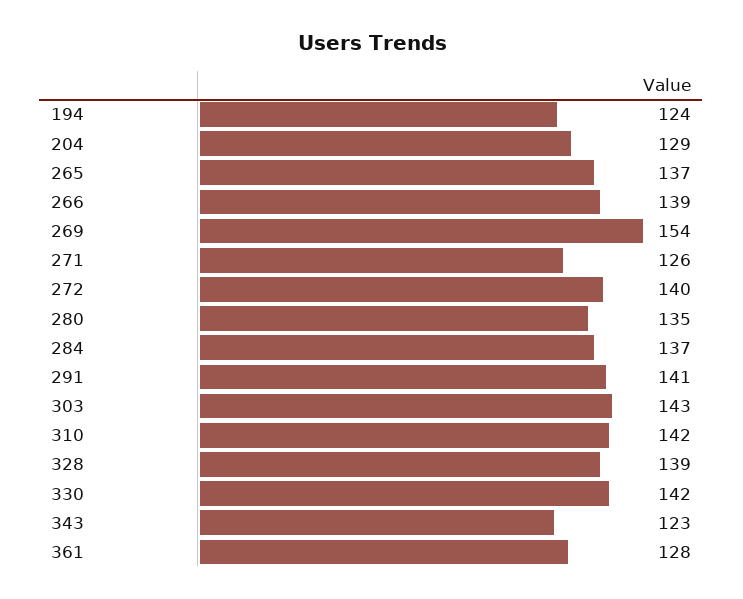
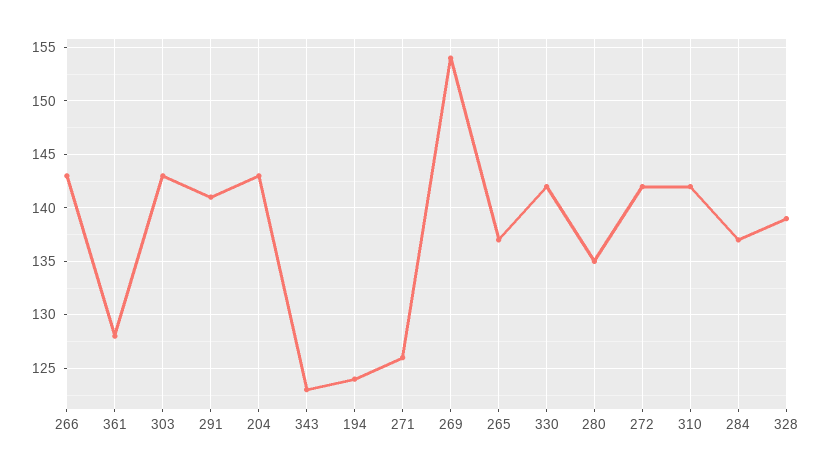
  {
    "194": 124,
-   "204": 129,
+   "204": 143,
    "265": 137,
-   "266": 139,
+   "266": 143,
    "269": 154,
    "271": 126,
-   "272": 140,
+   "272": 142,
    "280": 135,
    "284": 137,
    "291": 141,
    "303": 143,
    "310": 142,
    "328": 139,
    "330": 142,
    "343": 123,
    "361": 128
  }

